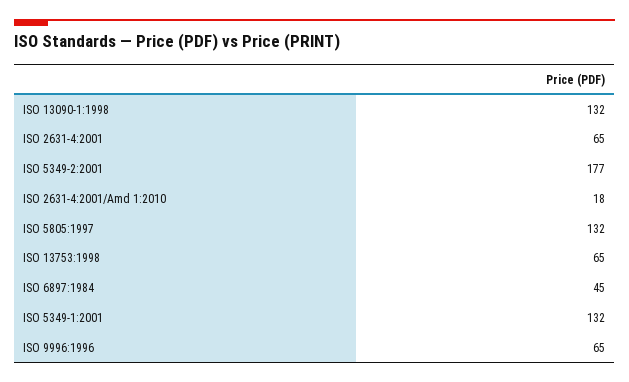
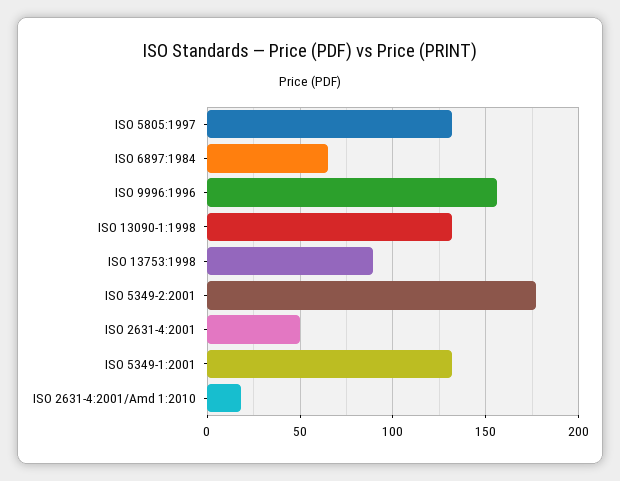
  {
    "ISO 13090-1:1998": 132,
-   "ISO 2631-4:2001": 65,
+   "ISO 2631-4:2001": 50,
    "ISO 5349-2:2001": 177,
    "ISO 2631-4:2001/Amd 1:2010": 18,
    "ISO 5805:1997": 132,
-   "ISO 13753:1998": 65,
+   "ISO 13753:1998": 90,
-   "ISO 6897:1984": 45,
+   "ISO 6897:1984": 65,
    "ISO 5349-1:2001": 132,
-   "ISO 9996:1996": 65
+   "ISO 9996:1996": 155
  }

